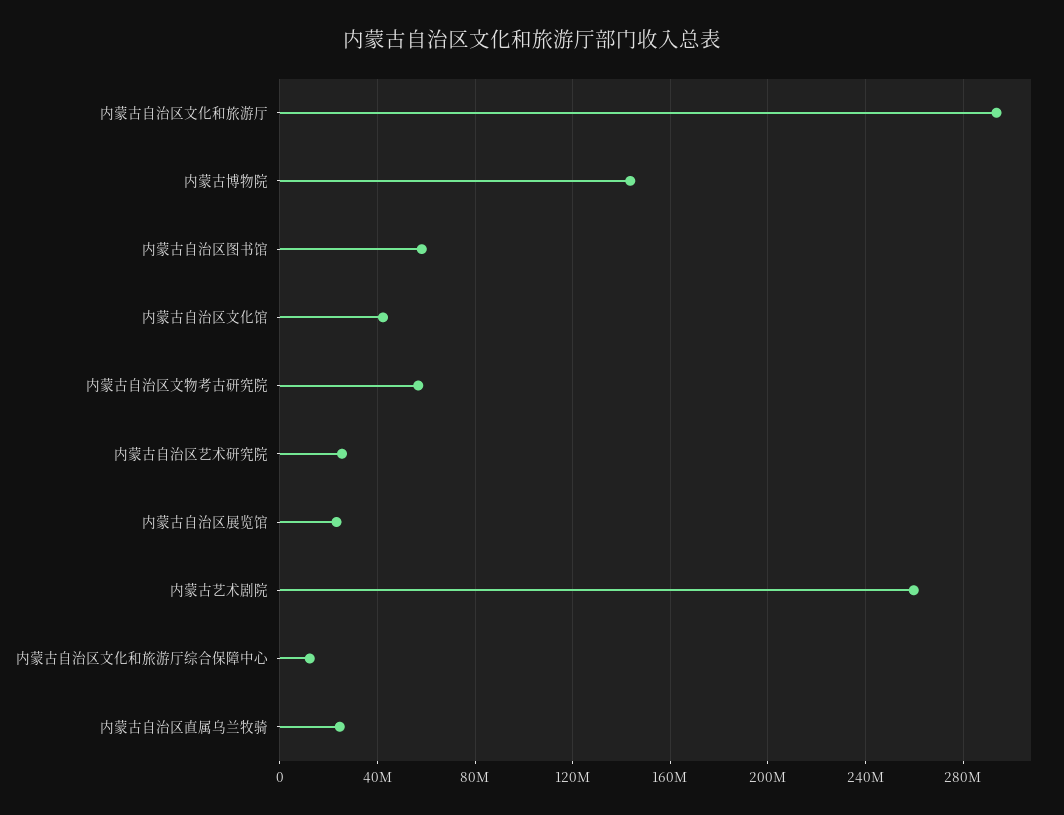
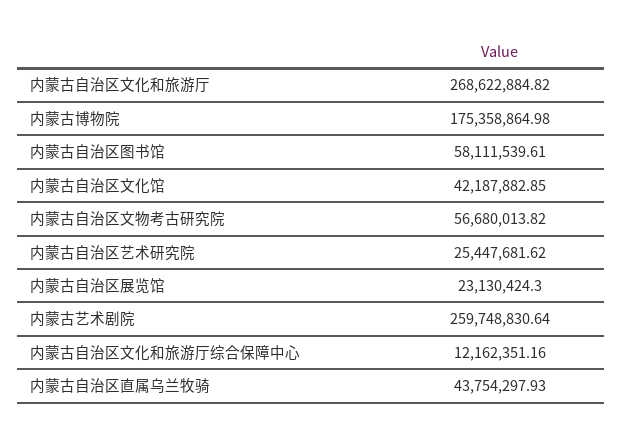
  {
-   "内蒙古自治区文化和旅游厅": 295000000,
+   "内蒙古自治区文化和旅游厅": 268622884.82,
-   "内蒙古博物院": 145000000,
+   "内蒙古博物院": 175358864.98,
    "内蒙古自治区图书馆": 58111539.61,
    "内蒙古自治区文化馆": 42187882.85,
    "内蒙古自治区文物考古研究院": 56680013.82,
    "内蒙古自治区艺术研究院": 25447681.62,
    "内蒙古自治区展览馆": 23130424.3,
    "内蒙古艺术剧院": 259748830.64,
    "内蒙古自治区文化和旅游厅综合保障中心": 12162351.16,
-   "内蒙古自治区直属乌兰牧骑": 25000000
+   "内蒙古自治区直属乌兰牧骑": 43754297.93
  }

